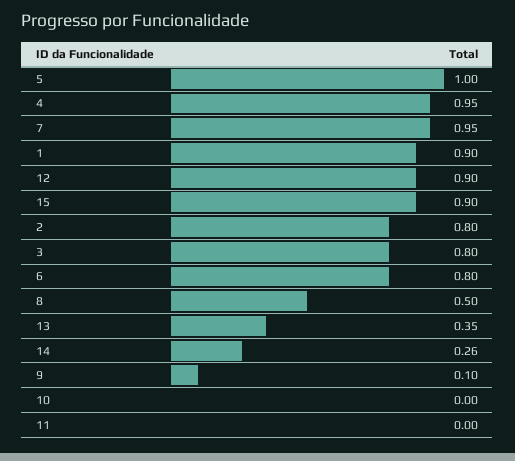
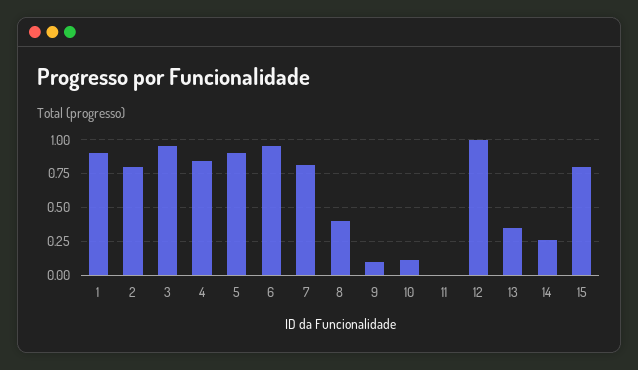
  {
-   "5": 1,
+   "5": 0.9,
-   "4": 0.95,
+   "4": 0.85,
-   "7": 0.95,
+   "7": 0.8,
    "1": 0.9,
-   "12": 0.9,
+   "12": 1,
-   "15": 0.9,
+   "15": 0.8,
    "2": 0.8,
-   "3": 0.8,
+   "3": 0.95,
-   "6": 0.8,
+   "6": 0.95,
-   "8": 0.5,
+   "8": 0.4,
    "13": 0.35,
    "14": 0.26,
    "9": 0.1,
-   "10": 0,
+   "10": 0.1,
    "11": 0
  }

